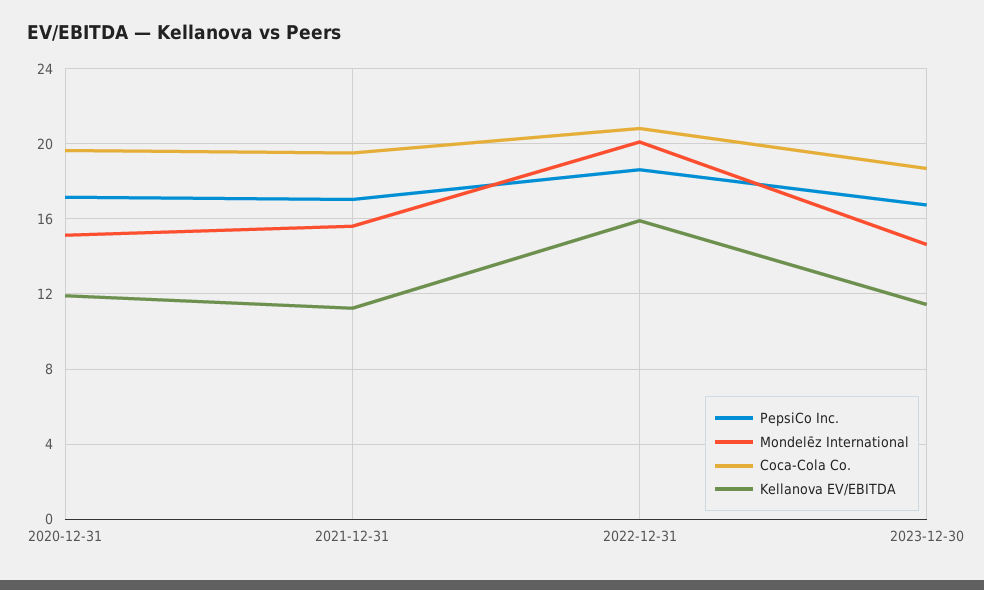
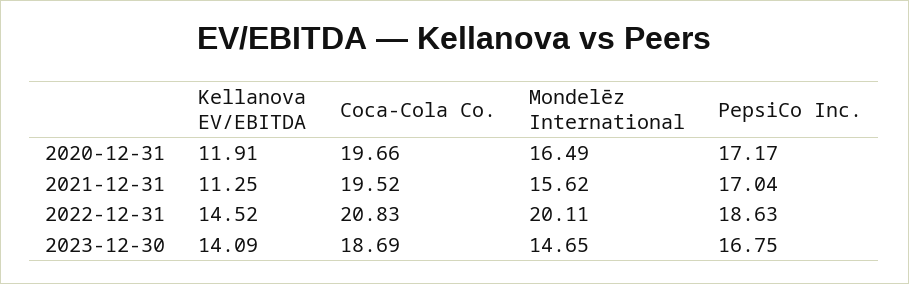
  {
    "PepsiCo Inc.": {
      "2020-12-31": 17.17,
      "2021-12-31": 17.04,
      "2022-12-31": 18.63,
      "2023-12-30": 16.75
    },
    "Mondelēz International": {
-     "2020-12-31": 15,
+     "2020-12-31": 16.49,
      "2021-12-31": 15.62,
      "2022-12-31": 20.11,
      "2023-12-30": 14.65
    },
    "Coca-Cola Co.": {
      "2020-12-31": 19.66,
      "2021-12-31": 19.52,
      "2022-12-31": 20.83,
      "2023-12-30": 18.69
    },
    "Kellanova EV/EBITDA": {
      "2020-12-31": 11.91,
      "2021-12-31": 11.25,
-     "2022-12-31": 16,
+     "2022-12-31": 14.52,
-     "2023-12-30": 11.5
+     "2023-12-30": 14.09
    }
  }

